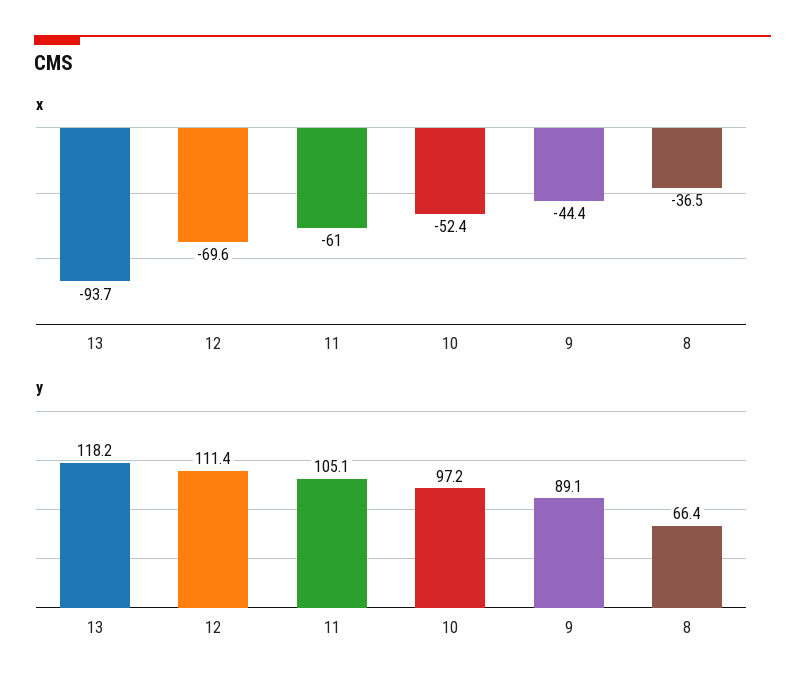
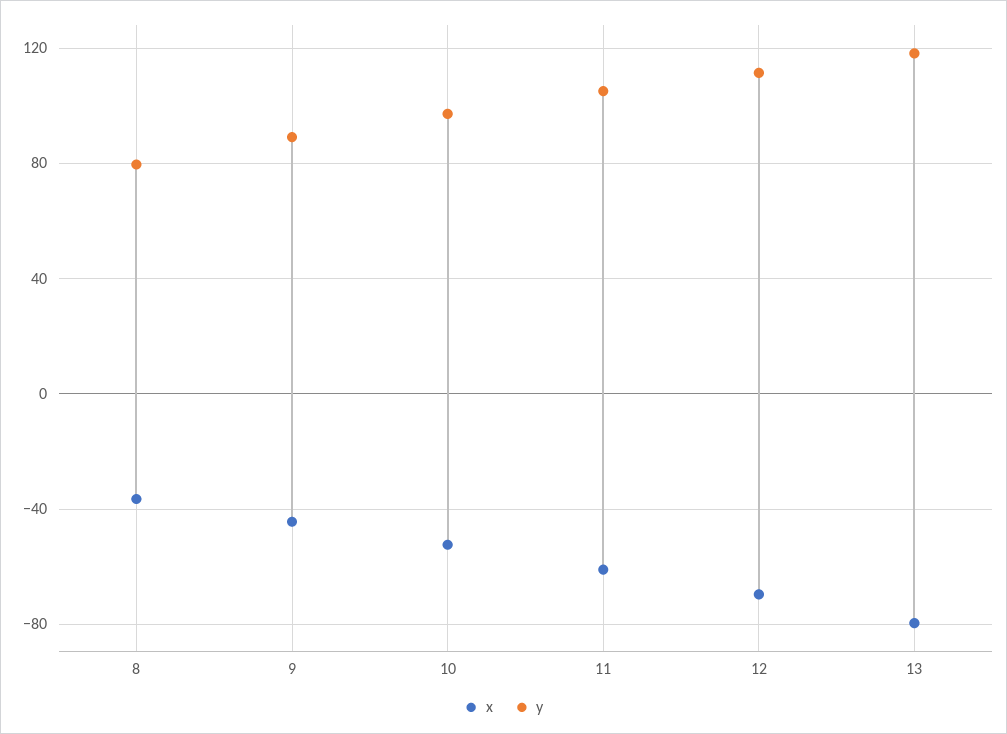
  {
    "x": {
-     "13": -93.7,
+     "13": -80,
      "12": -69.6,
      "11": -61,
      "10": -52.4,
      "9": -44.4,
      "8": -36.5
    },
    "y": {
      "13": 118.2,
      "12": 111.4,
      "11": 105.1,
      "10": 97.2,
      "9": 89.1,
-     "8": 66.4
+     "8": 80
    }
  }

